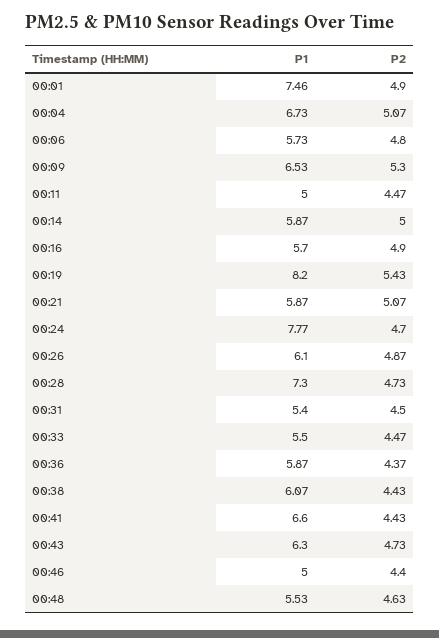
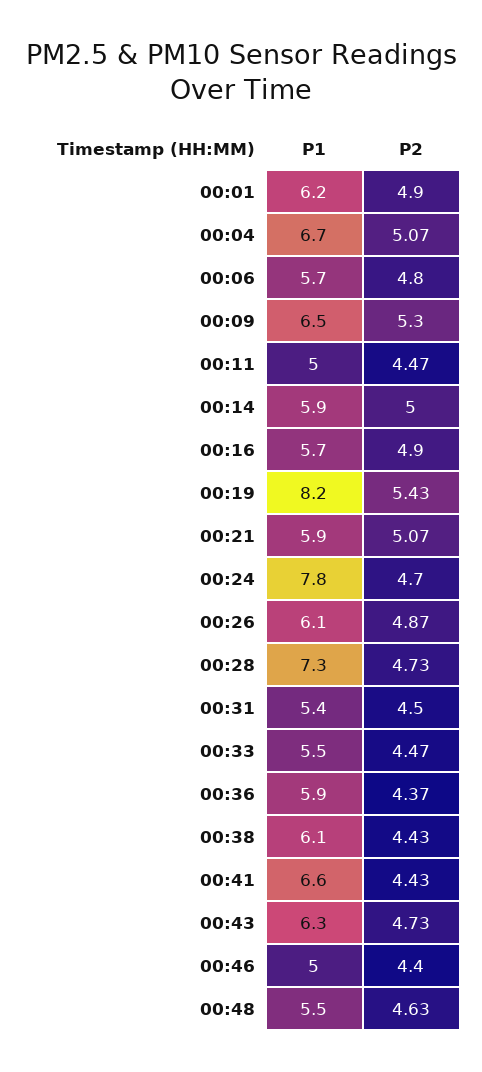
  {
    "P1": {
-     "00:01": 7.46,
+     "00:01": 6.2,
      "00:04": 6.73,
      "00:06": 5.73,
      "00:09": 6.53,
      "00:11": 5,
      "00:14": 5.87,
      "00:16": 5.7,
      "00:19": 8.2,
      "00:21": 5.87,
      "00:24": 7.77,
      "00:26": 6.1,
      "00:28": 7.3,
      "00:31": 5.4,
      "00:33": 5.5,
      "00:36": 5.87,
      "00:38": 6.07,
      "00:41": 6.6,
      "00:43": 6.3,
      "00:46": 5,
      "00:48": 5.53
    },
    "P2": {
      "00:01": 4.9,
      "00:04": 5.07,
      "00:06": 4.8,
      "00:09": 5.3,
      "00:11": 4.47,
      "00:14": 5,
      "00:16": 4.9,
      "00:19": 5.43,
      "00:21": 5.07,
      "00:24": 4.7,
      "00:26": 4.87,
      "00:28": 4.73,
      "00:31": 4.5,
      "00:33": 4.47,
      "00:36": 4.37,
      "00:38": 4.43,
      "00:41": 4.43,
      "00:43": 4.73,
      "00:46": 4.4,
      "00:48": 4.63
    }
  }

